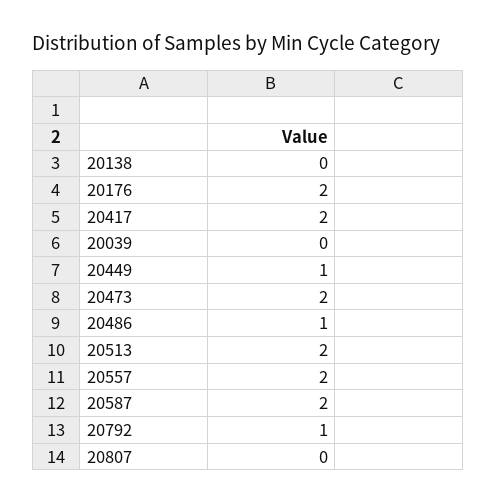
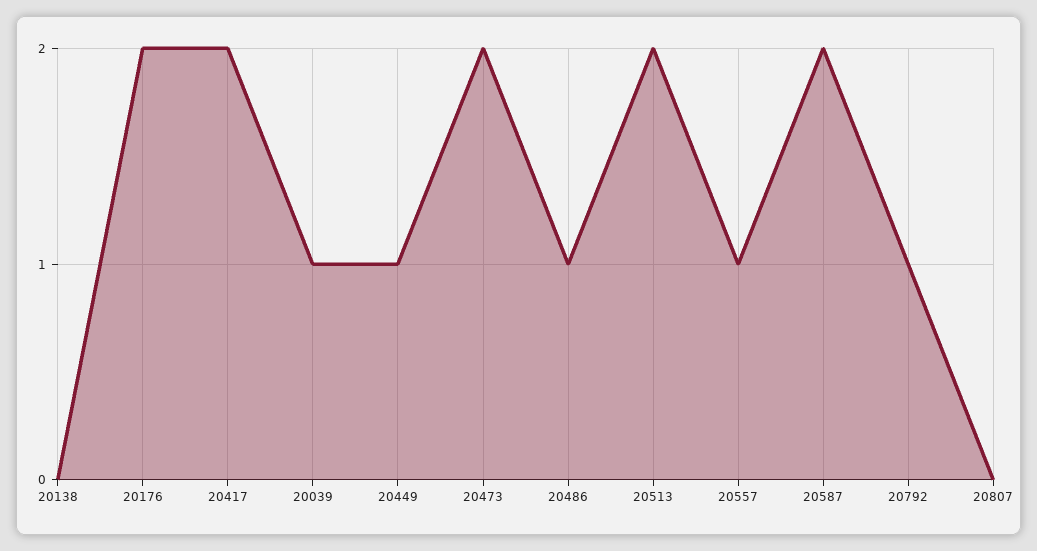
  {
    "20138": 0,
    "20176": 2,
    "20417": 2,
-   "20039": 0,
+   "20039": 1,
    "20449": 1,
    "20473": 2,
    "20486": 1,
    "20513": 2,
-   "20557": 2,
+   "20557": 1,
    "20587": 2,
    "20792": 1,
    "20807": 0
  }

